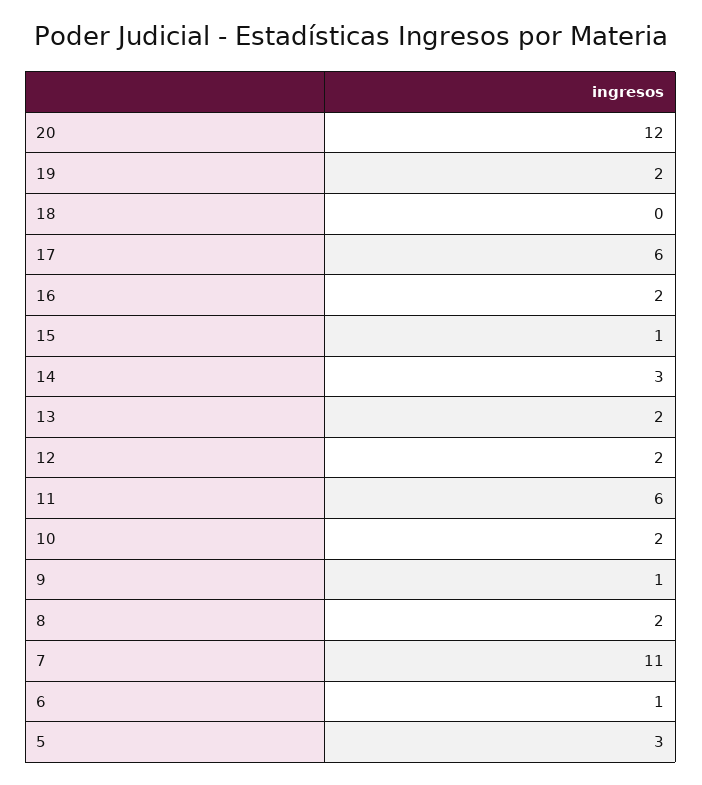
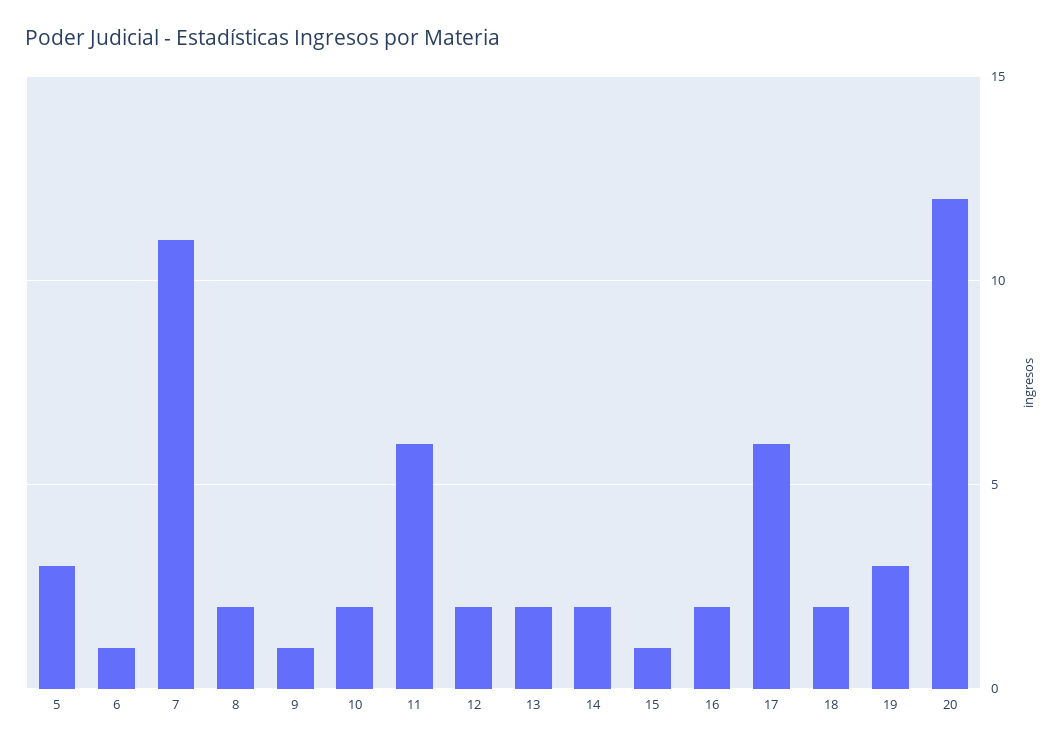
  {
    "20": 12,
-   "19": 2,
+   "19": 3,
-   "18": 0,
+   "18": 2,
    "17": 6,
    "16": 2,
    "15": 1,
-   "14": 3,
+   "14": 2,
    "13": 2,
    "12": 2,
    "11": 6,
    "10": 2,
    "9": 1,
    "8": 2,
    "7": 11,
    "6": 1,
    "5": 3
  }

